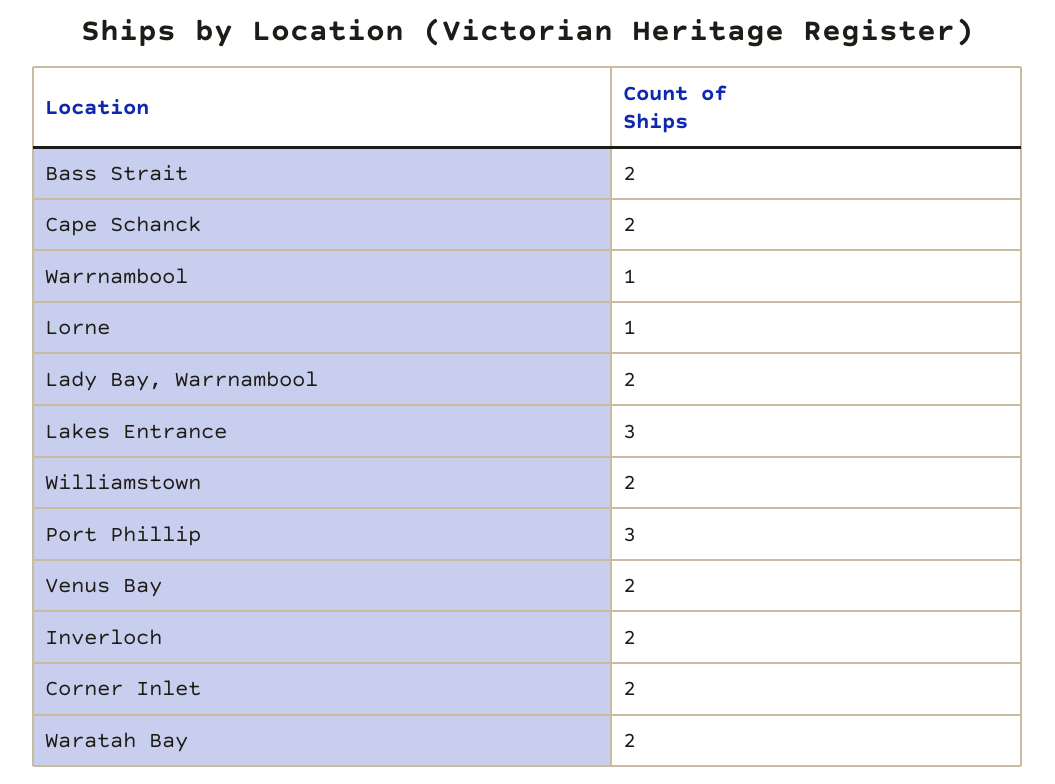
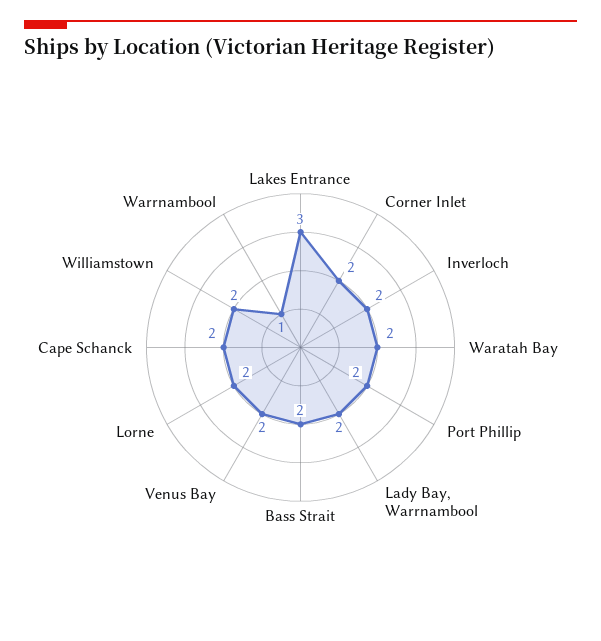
  {
    "Bass Strait": 2,
    "Cape Schanck": 2,
    "Warrnambool": 1,
-   "Lorne": 1,
+   "Lorne": 2,
    "Lady Bay, Warrnambool": 2,
    "Lakes Entrance": 3,
    "Williamstown": 2,
-   "Port Phillip": 3,
+   "Port Phillip": 2,
    "Venus Bay": 2,
    "Inverloch": 2,
    "Corner Inlet": 2,
    "Waratah Bay": 2
  }

